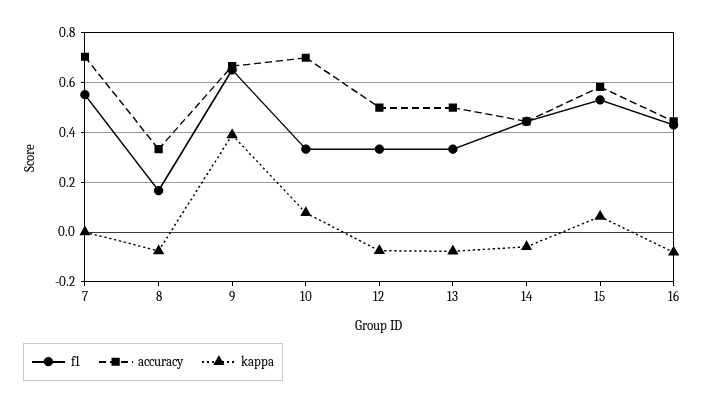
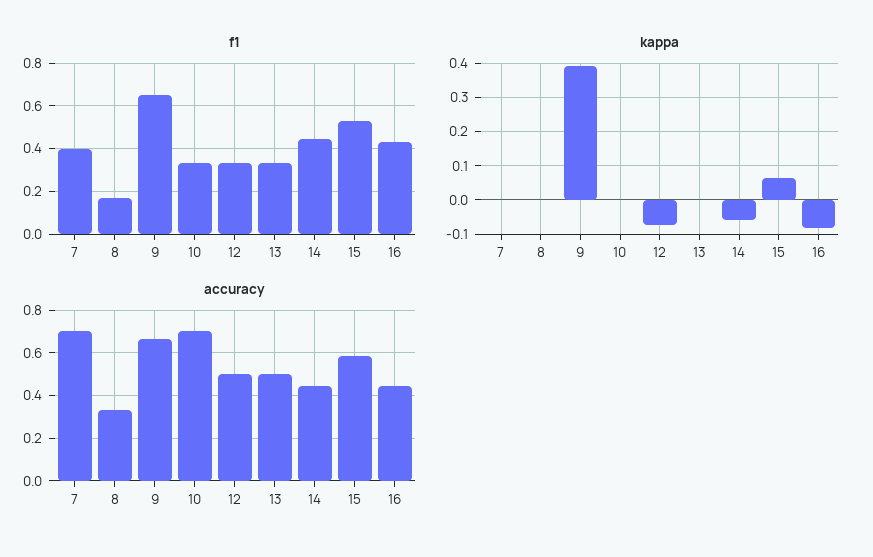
  {
    "f1": {
-     "7": 0.55,
+     "7": 0.4,
      "8": 0.175,
      "9": 0.65,
      "10": 0.325,
      "12": 0.325,
      "13": 0.325,
      "14": 0.45,
      "15": 0.525,
      "16": 0.425
    },
    "accuracy": {
      "7": 0.7,
      "8": 0.325,
      "9": 0.675,
      "10": 0.7,
      "12": 0.5,
      "13": 0.5,
      "14": 0.45,
      "15": 0.575,
      "16": 0.45
    },
    "kappa": {
      "7": 0,
-     "8": -0.075,
+     "8": 0,
      "9": 0.4,
-     "10": 0.075,
+     "10": 0,
      "12": -0.08,
-     "13": -0.075,
+     "13": 0,
      "14": -0.06,
      "15": 0.06,
      "16": -0.08
    }
  }

